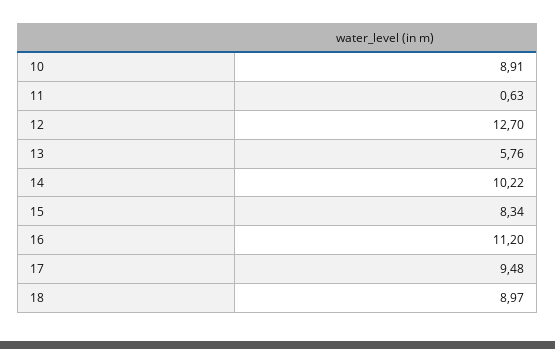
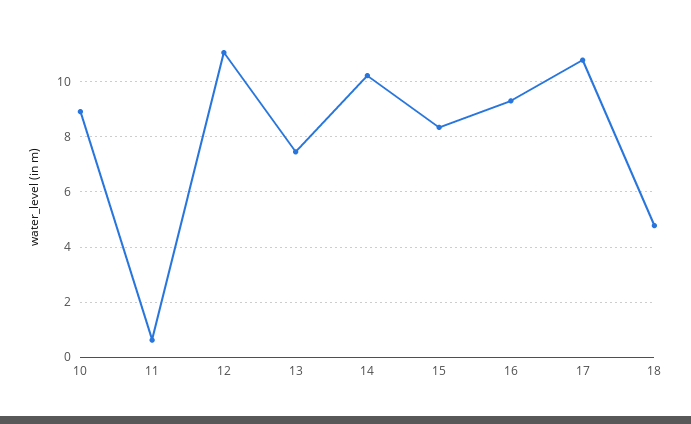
  {
    "10": 8.91,
    "11": 0.63,
-   "12": 12.7,
+   "12": 11,
-   "13": 5.76,
+   "13": 7.5,
    "14": 10.22,
    "15": 8.34,
-   "16": 11.2,
+   "16": 9.25,
-   "17": 9.48,
+   "17": 10.75,
-   "18": 8.97
+   "18": 4.75
  }

